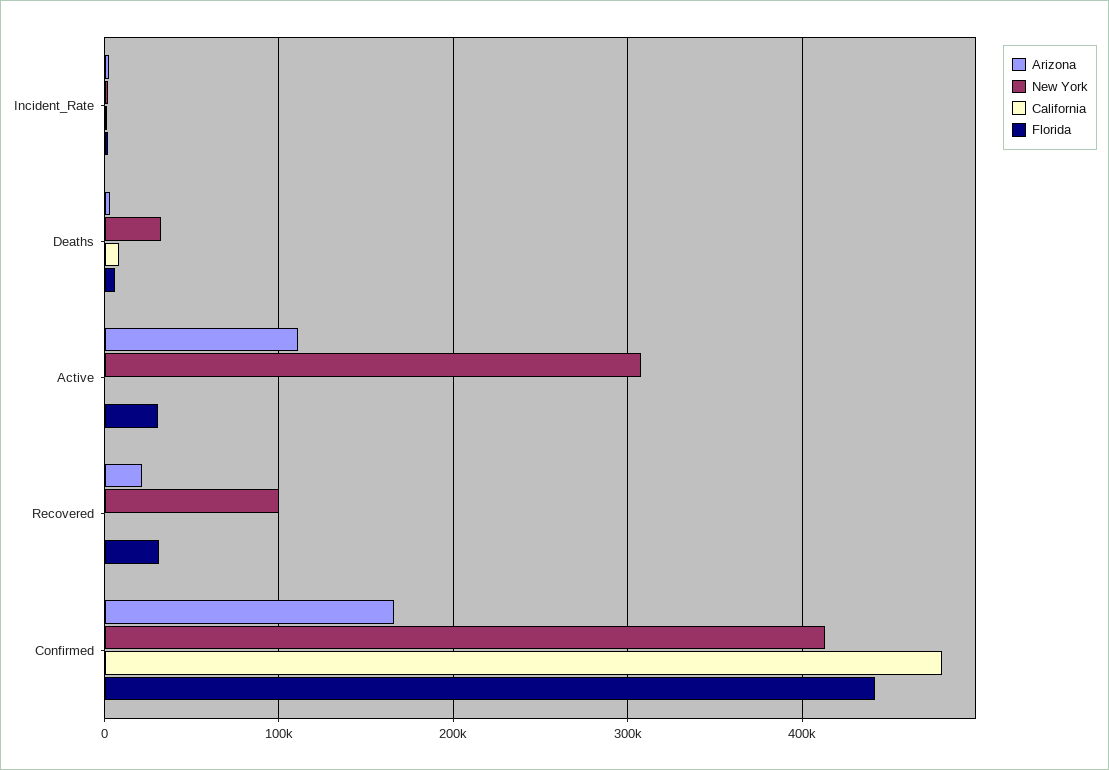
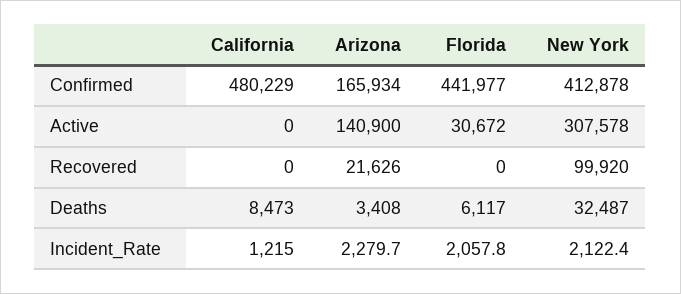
  {
    "Arizona": {
      "Incident_Rate": 2279.7,
      "Deaths": 3408,
-     "Active": 110000,
+     "Active": 140900,
      "Recovered": 21626,
      "Confirmed": 165934
    },
    "New York": {
      "Incident_Rate": 2122.4,
      "Deaths": 32487,
      "Active": 307578,
      "Recovered": 99920,
      "Confirmed": 412878
    },
    "California": {
      "Incident_Rate": 1215,
      "Deaths": 8473,
      "Active": 0,
      "Recovered": 0,
      "Confirmed": 480229
    },
    "Florida": {
      "Incident_Rate": 2057.8,
      "Deaths": 6117,
      "Active": 30672,
-     "Recovered": 30000,
+     "Recovered": 0,
      "Confirmed": 441977
    }
  }

